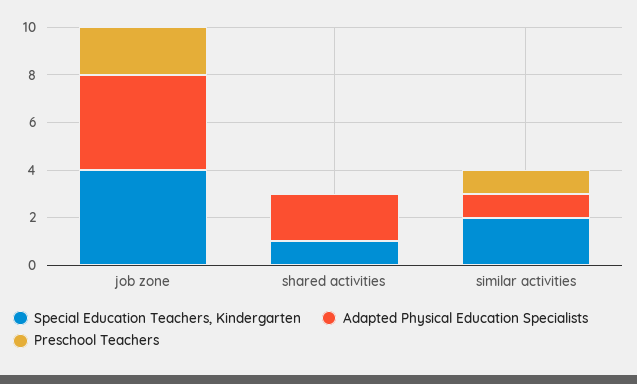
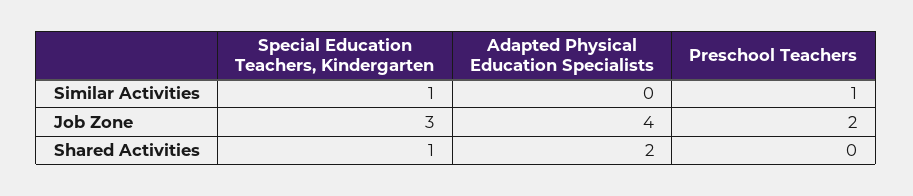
  {
    "Special Education Teachers, Kindergarten": {
-     "job zone": 4,
+     "job zone": 3,
      "shared activities": 1,
-     "similar activities": 2
+     "similar activities": 1
    },
    "Adapted Physical Education Specialists": {
      "job zone": 4,
      "shared activities": 2,
-     "similar activities": 1
+     "similar activities": 0
    },
    "Preschool Teachers": {
      "job zone": 2,
      "shared activities": 0,
      "similar activities": 1
    }
  }

